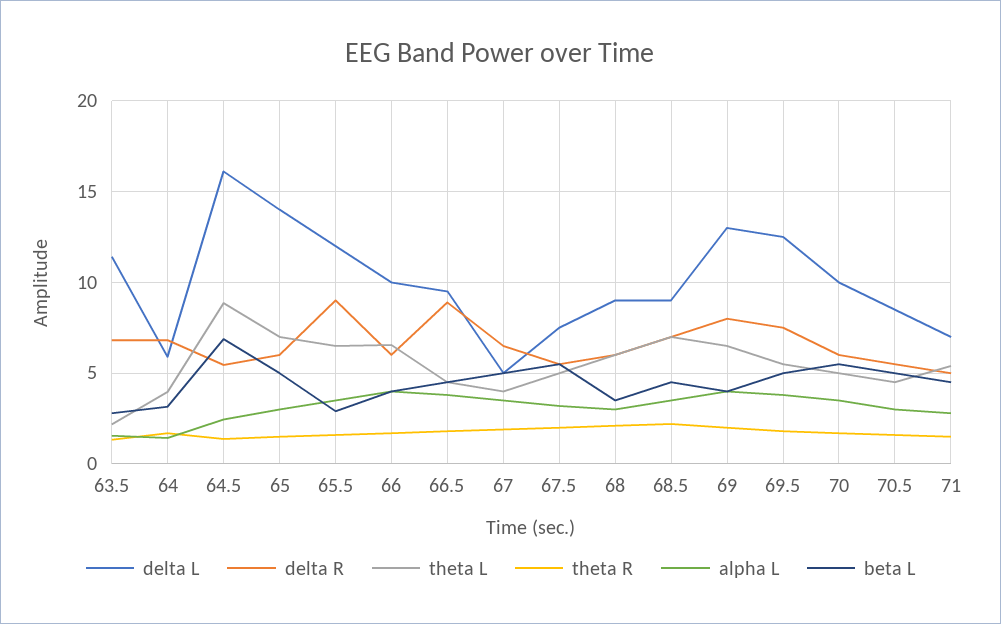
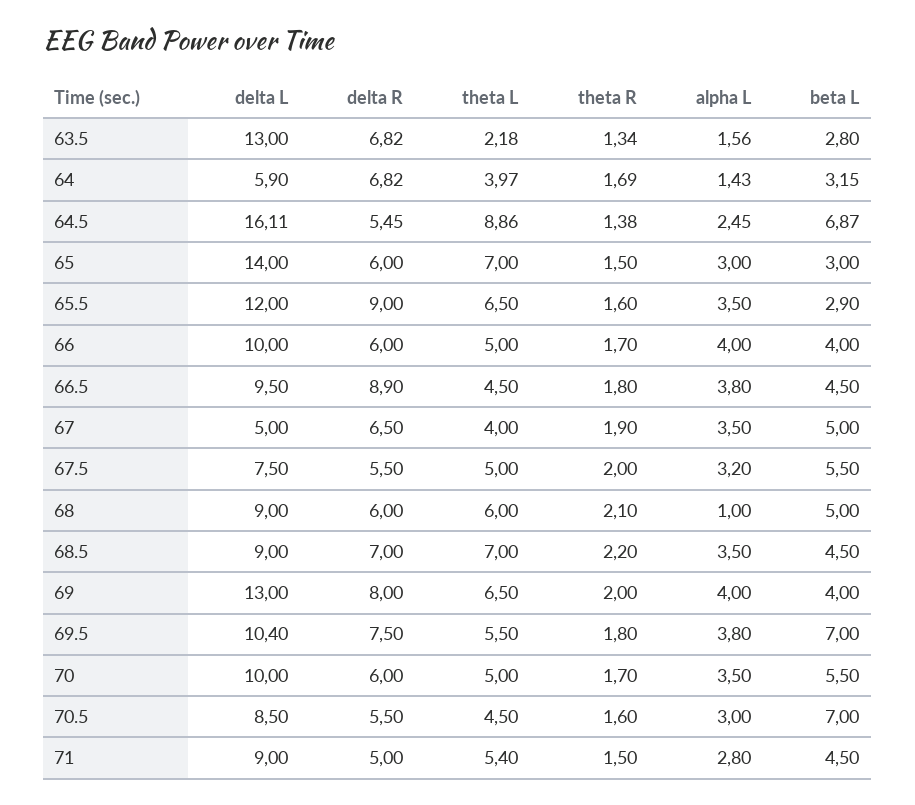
  {
    "delta L": {
-     "63.5": 11.5,
+     "63.5": 13,
      "64": 5.9,
      "64.5": 16.11,
      "65": 14,
      "65.5": 12,
      "66": 10,
      "66.5": 9.5,
      "67": 5,
      "67.5": 7.5,
      "68": 9,
      "68.5": 9,
      "69": 13,
-     "69.5": 12.5,
+     "69.5": 10.4,
      "70": 10,
      "70.5": 8.5,
-     "71": 7
+     "71": 9
    },
    "delta R": {
      "63.5": 6.82,
      "64": 6.82,
      "64.5": 5.45,
      "65": 6,
      "65.5": 9,
      "66": 6,
      "66.5": 8.9,
      "67": 6.5,
      "67.5": 5.5,
      "68": 6,
      "68.5": 7,
      "69": 8,
      "69.5": 7.5,
      "70": 6,
      "70.5": 5.5,
      "71": 5
    },
    "theta L": {
      "63.5": 2.18,
      "64": 3.97,
      "64.5": 8.86,
      "65": 7,
      "65.5": 6.5,
-     "66": 6.5,
+     "66": 5,
      "66.5": 4.5,
      "67": 4,
      "67.5": 5,
      "68": 6,
      "68.5": 7,
      "69": 6.5,
      "69.5": 5.5,
      "70": 5,
      "70.5": 4.5,
      "71": 5.4
    },
    "theta R": {
      "63.5": 1.34,
      "64": 1.69,
      "64.5": 1.38,
      "65": 1.5,
      "65.5": 1.6,
      "66": 1.7,
      "66.5": 1.8,
      "67": 1.9,
      "67.5": 2,
      "68": 2.1,
      "68.5": 2.2,
      "69": 2,
      "69.5": 1.8,
      "70": 1.7,
      "70.5": 1.6,
      "71": 1.5
    },
    "alpha L": {
      "63.5": 1.56,
      "64": 1.43,
      "64.5": 2.45,
      "65": 3,
      "65.5": 3.5,
      "66": 4,
      "66.5": 3.8,
      "67": 3.5,
      "67.5": 3.2,
-     "68": 3,
+     "68": 1,
      "68.5": 3.5,
      "69": 4,
      "69.5": 3.8,
      "70": 3.5,
      "70.5": 3,
      "71": 2.8
    },
    "beta L": {
      "63.5": 2.8,
      "64": 3.15,
      "64.5": 6.87,
-     "65": 5,
+     "65": 3,
      "65.5": 2.9,
      "66": 4,
      "66.5": 4.5,
      "67": 5,
      "67.5": 5.5,
-     "68": 3.5,
+     "68": 5,
      "68.5": 4.5,
      "69": 4,
-     "69.5": 5,
+     "69.5": 7,
      "70": 5.5,
-     "70.5": 5,
+     "70.5": 7,
      "71": 4.5
    }
  }

